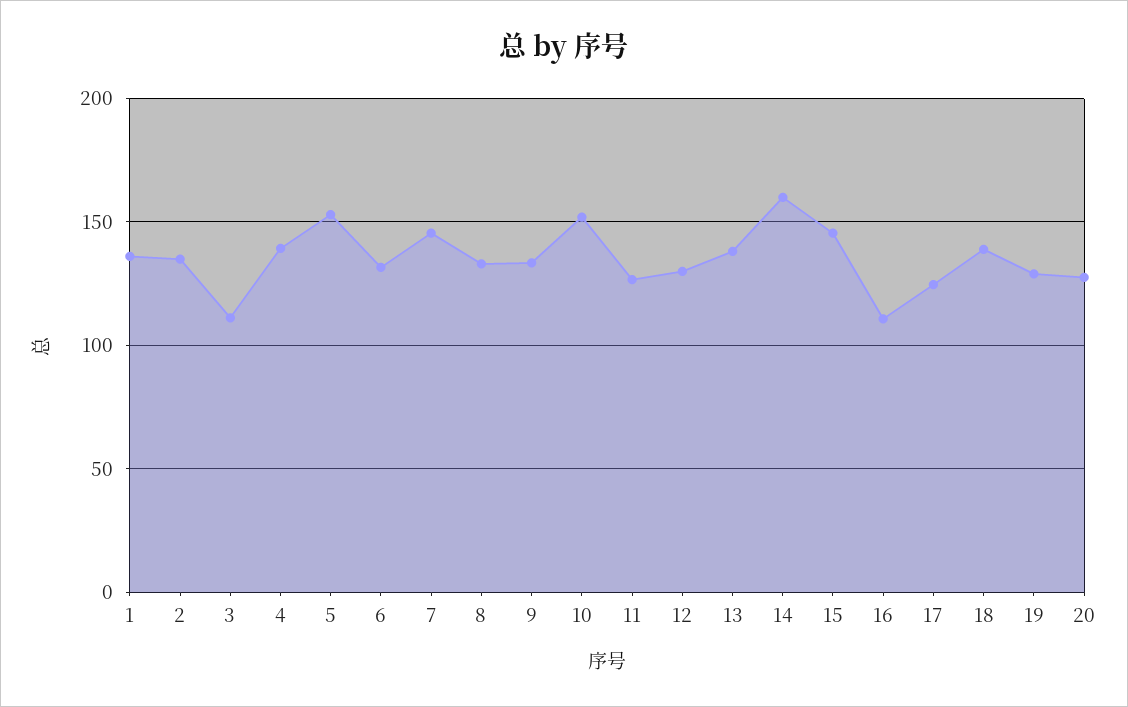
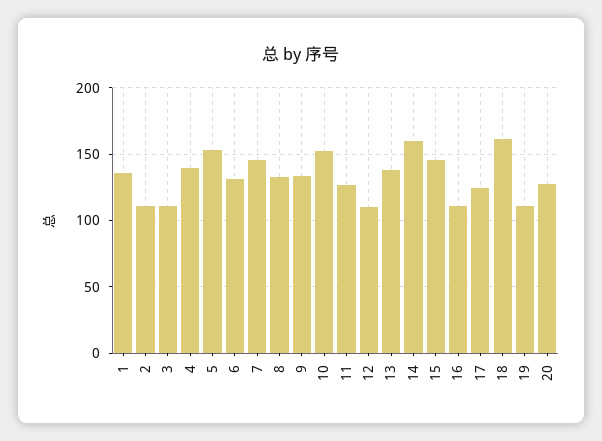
  {
    "1": 135,
-   "2": 135,
+   "2": 110,
    "3": 110,
    "4": 140,
    "5": 155,
    "6": 130,
    "7": 145,
    "8": 135,
    "9": 135,
    "10": 150,
    "11": 125,
-   "12": 130,
+   "12": 110,
    "13": 140,
    "14": 160,
    "15": 145,
    "16": 110,
    "17": 125,
-   "18": 140,
+   "18": 160,
-   "19": 130,
+   "19": 110,
    "20": 130
  }

